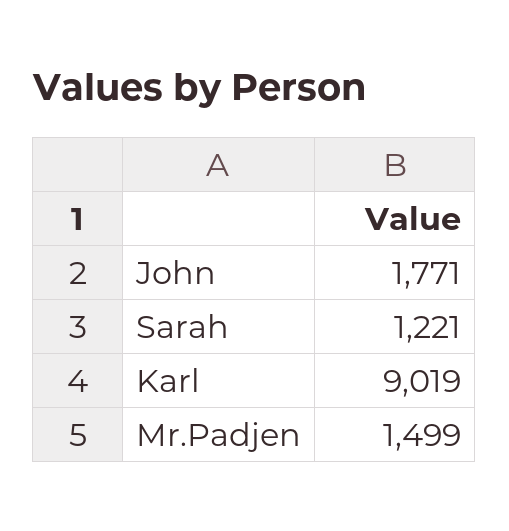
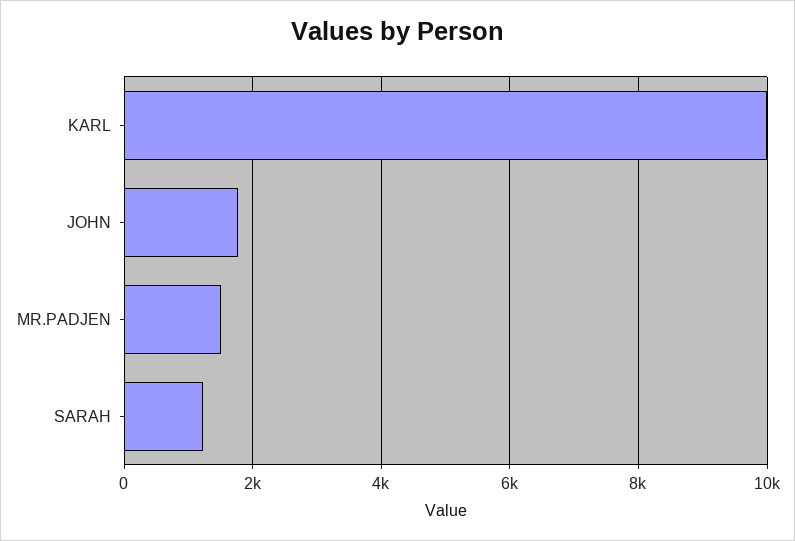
  {
    "John": 1771,
    "Sarah": 1221,
-   "Karl": 9019,
+   "Karl": 10000,
    "Mr.Padjen": 1499
  }

